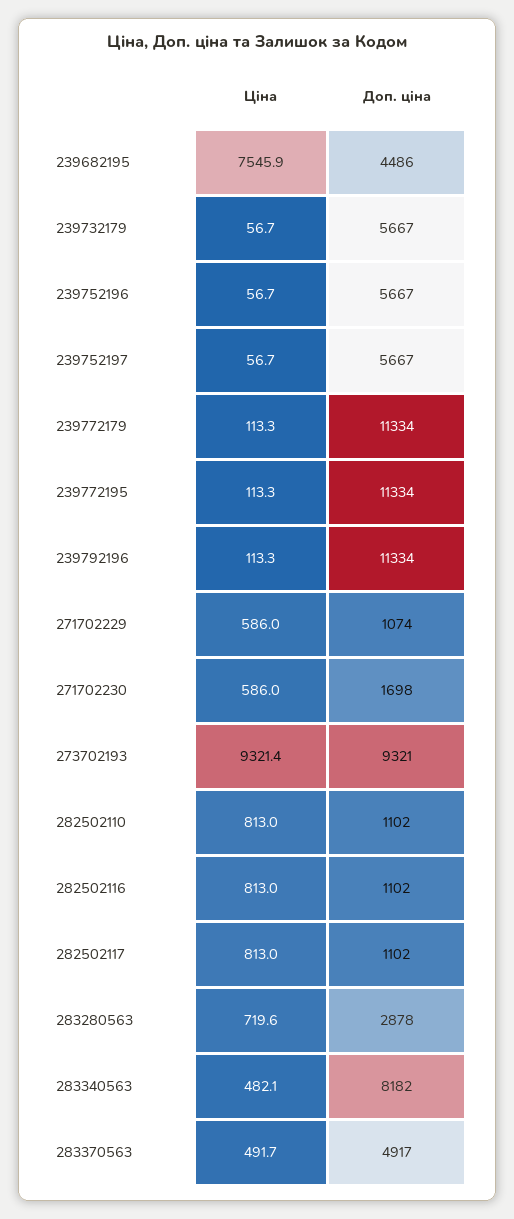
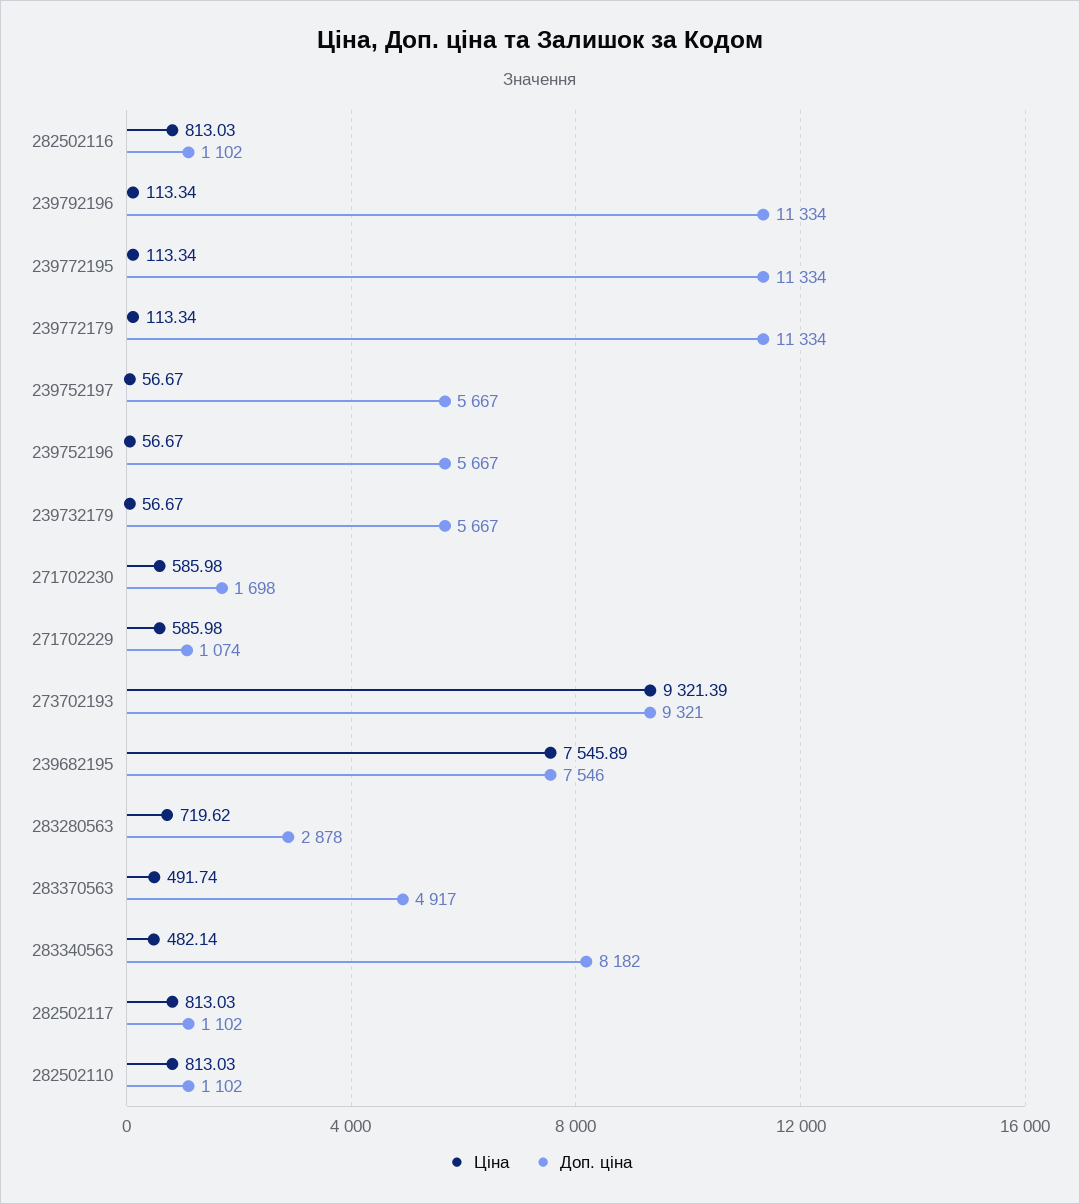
  {
    "Ціна": {
      "239682195": 7545.89,
      "239732179": 56.67,
      "239752196": 56.67,
      "239752197": 56.67,
      "239772179": 113.34,
      "239772195": 113.34,
      "239792196": 113.34,
      "271702229": 585.98,
      "271702230": 585.98,
      "273702193": 9321.39,
      "282502110": 813.03,
      "282502116": 813.03,
      "282502117": 813.03,
      "283280563": 719.62,
      "283340563": 482.14,
      "283370563": 491.74
    },
    "Доп. ціна": {
-     "239682195": 4486,
+     "239682195": 7546,
      "239732179": 5667,
      "239752196": 5667,
      "239752197": 5667,
      "239772179": 11334,
      "239772195": 11334,
      "239792196": 11334,
      "271702229": 1074,
      "271702230": 1698,
      "273702193": 9321,
      "282502110": 1102,
      "282502116": 1102,
      "282502117": 1102,
      "283280563": 2878,
      "283340563": 8182,
      "283370563": 4917
    }
  }

